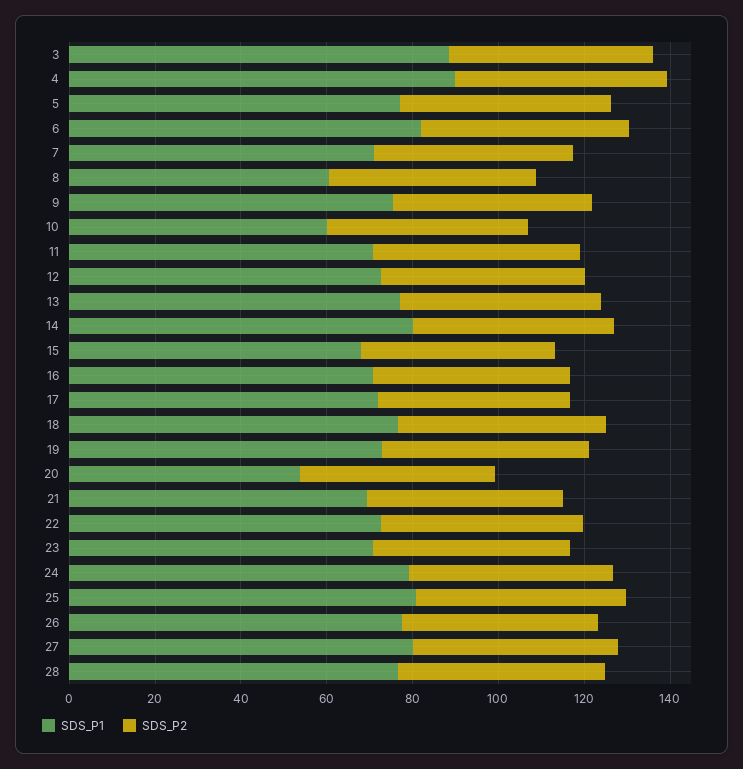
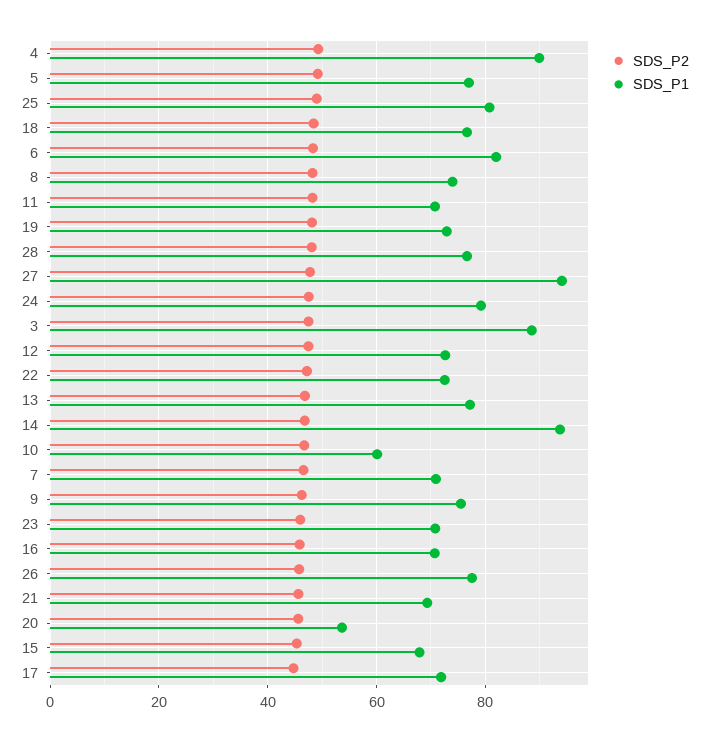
  {
    "SDS_P1": {
      "3": 88,
      "4": 90,
      "5": 76,
      "6": 82,
      "7": 70,
-     "8": 60,
+     "8": 74,
      "9": 76,
      "10": 60,
      "11": 70,
      "12": 72,
      "13": 78,
-     "14": 80,
+     "14": 94,
      "15": 68,
      "16": 70,
      "17": 72,
      "18": 76,
      "19": 72,
      "20": 54,
      "21": 70,
      "22": 72,
      "23": 70,
      "24": 80,
      "25": 80,
      "26": 78,
-     "27": 80,
+     "27": 94,
      "28": 76
    },
    "SDS_P2": {
      "3": 48,
      "4": 50,
      "5": 50,
      "6": 48,
      "7": 46,
      "8": 48,
      "9": 46,
      "10": 46,
      "11": 48,
      "12": 48,
      "13": 46,
      "14": 46,
      "15": 46,
      "16": 46,
      "17": 44,
      "18": 48,
      "19": 48,
      "20": 46,
      "21": 46,
      "22": 48,
      "23": 46,
      "24": 48,
      "25": 50,
      "26": 46,
      "27": 48,
      "28": 48
    }
  }

